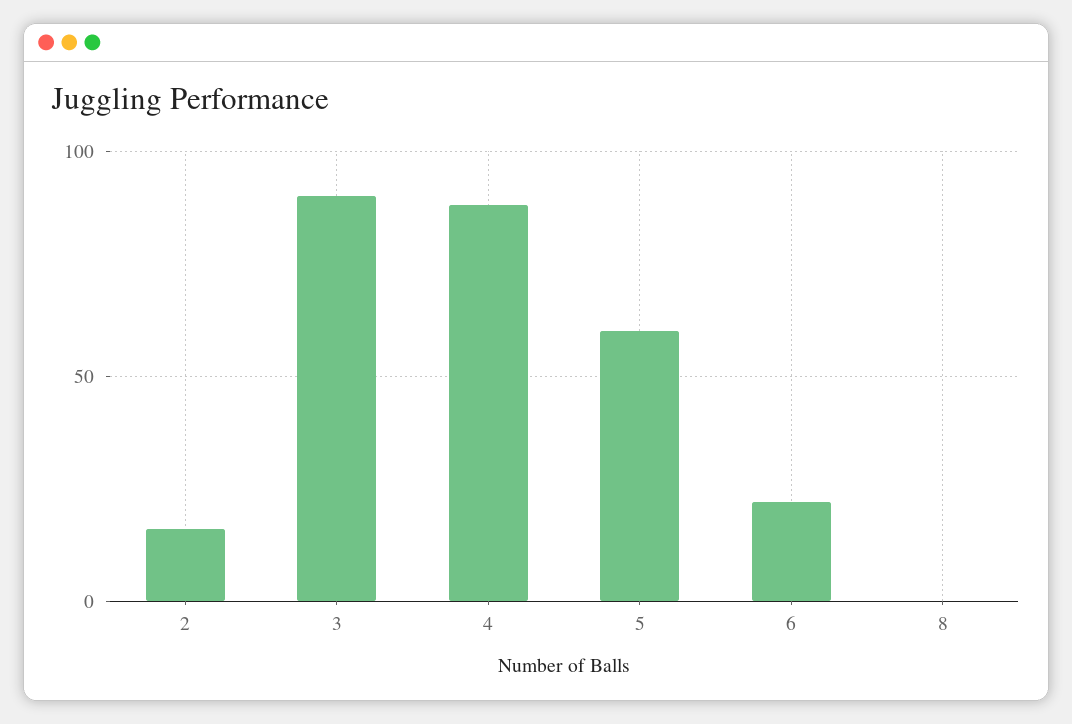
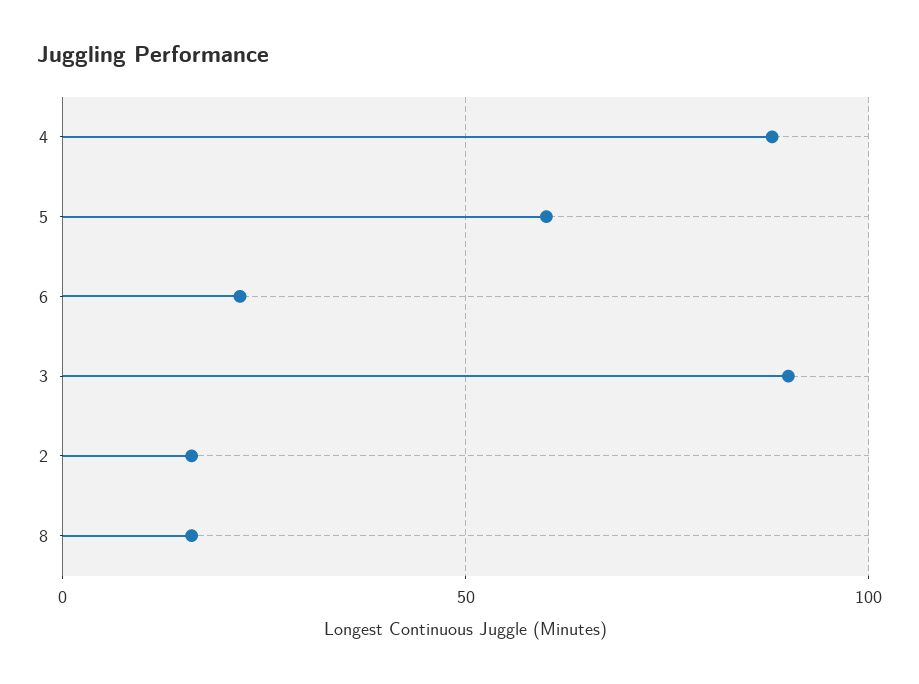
  {
    "2": 15,
    "3": 90,
    "4": 90,
    "5": 60,
    "6": 20,
-   "8": 0
+   "8": 15
  }

